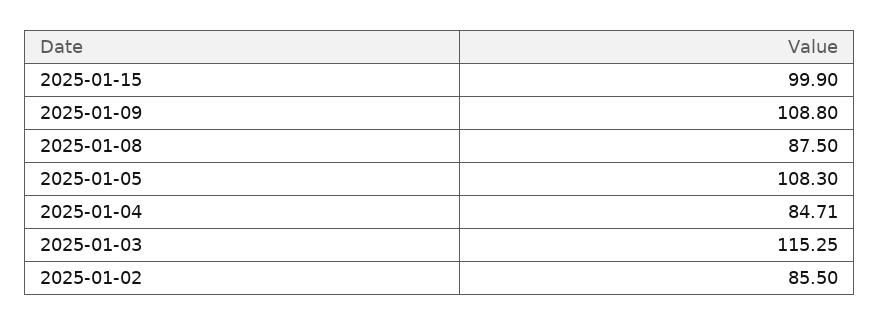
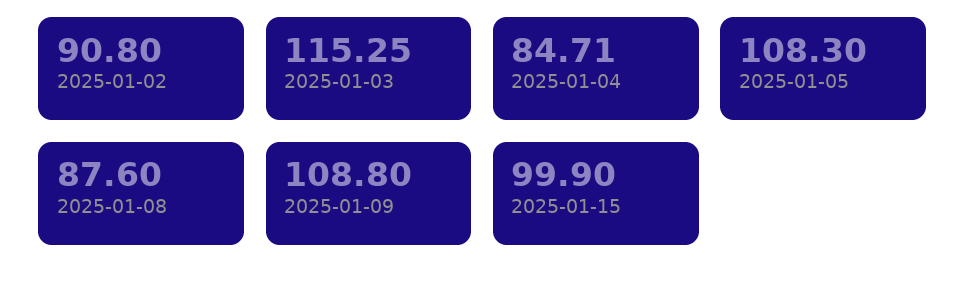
  {
    "2025-01-15": 99.9,
    "2025-01-09": 108.8,
-   "2025-01-08": 87.5,
+   "2025-01-08": 87.6,
    "2025-01-05": 108.3,
    "2025-01-04": 84.71,
    "2025-01-03": 115.25,
-   "2025-01-02": 85.5
+   "2025-01-02": 90.8
  }

